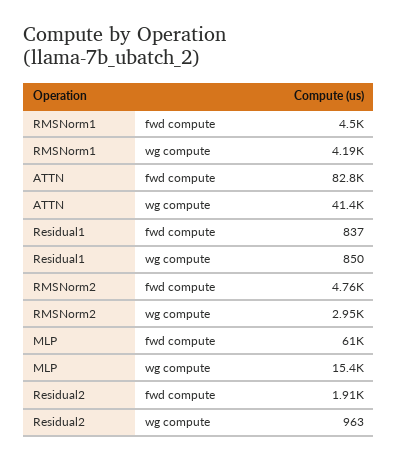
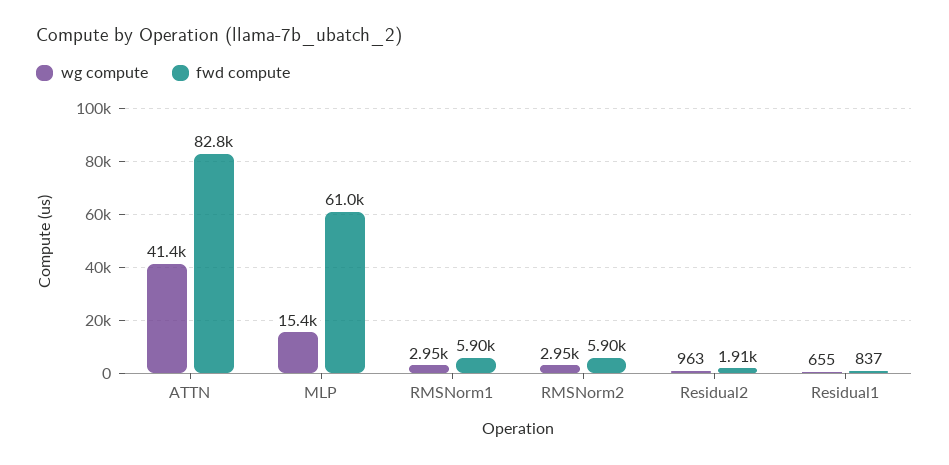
  {
    "fwd compute": {
-     "RMSNorm1": 4500,
+     "RMSNorm1": 5900,
      "ATTN": 82800,
      "Residual1": 837,
-     "RMSNorm2": 4760,
+     "RMSNorm2": 5900,
      "MLP": 61000,
      "Residual2": 1910
    },
    "wg compute": {
-     "RMSNorm1": 4190,
+     "RMSNorm1": 2950,
      "ATTN": 41400,
-     "Residual1": 850,
+     "Residual1": 655,
      "RMSNorm2": 2950,
      "MLP": 15400,
      "Residual2": 963
    }
  }

